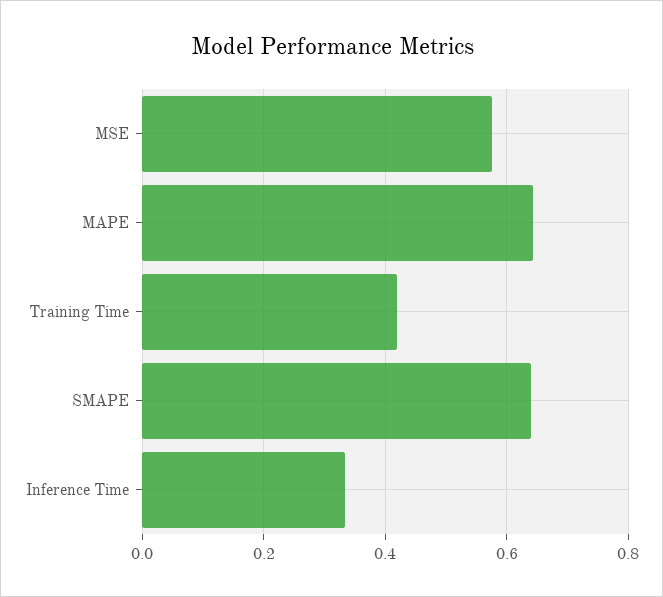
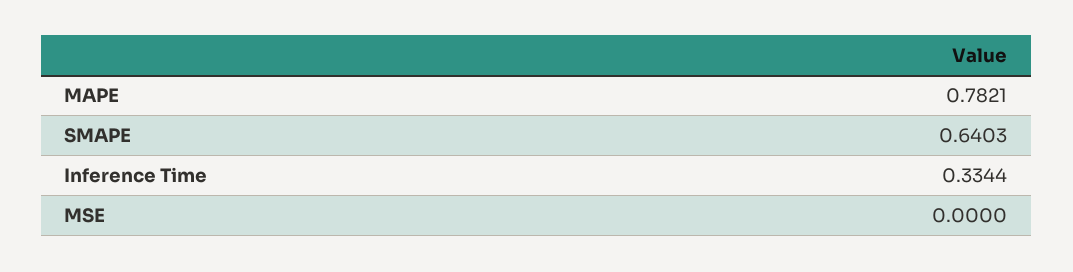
  {
-   "MSE": 0.58,
+   "MSE": 0,
-   "MAPE": 0.64,
+   "MAPE": 0.7821,
-   "Training Time": 0.42,
    "SMAPE": 0.6403,
    "Inference Time": 0.3344
  }

